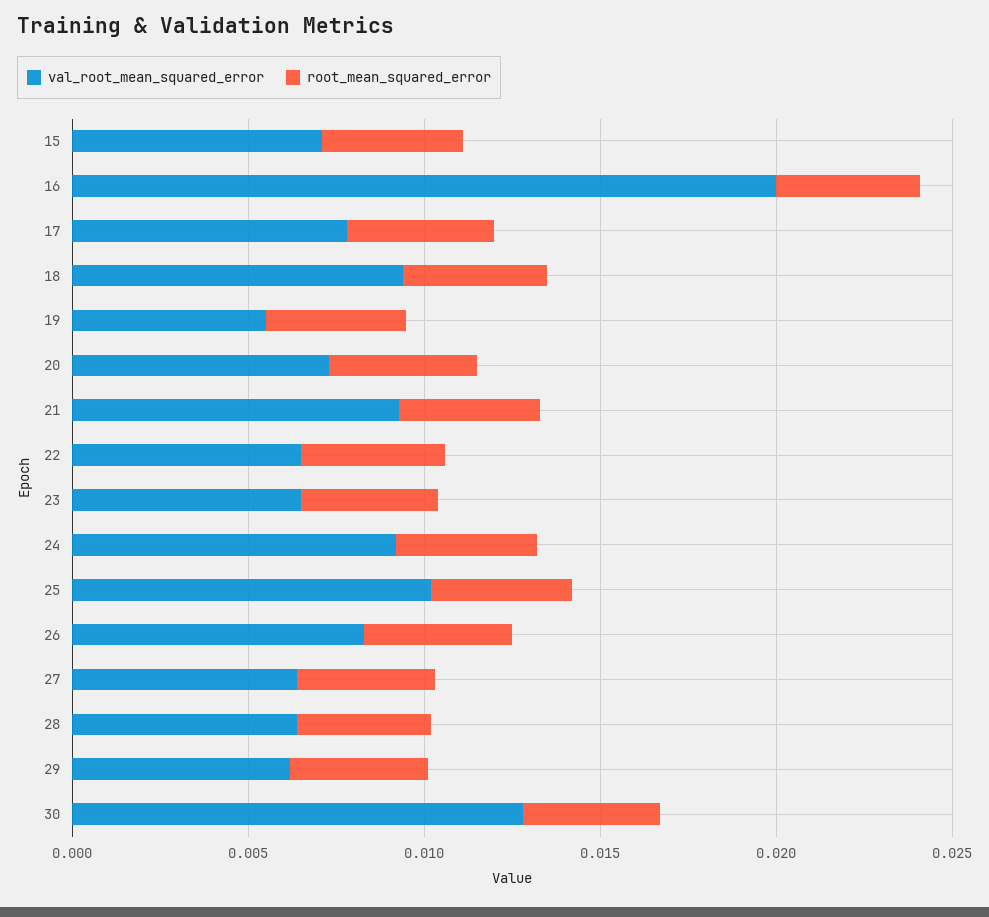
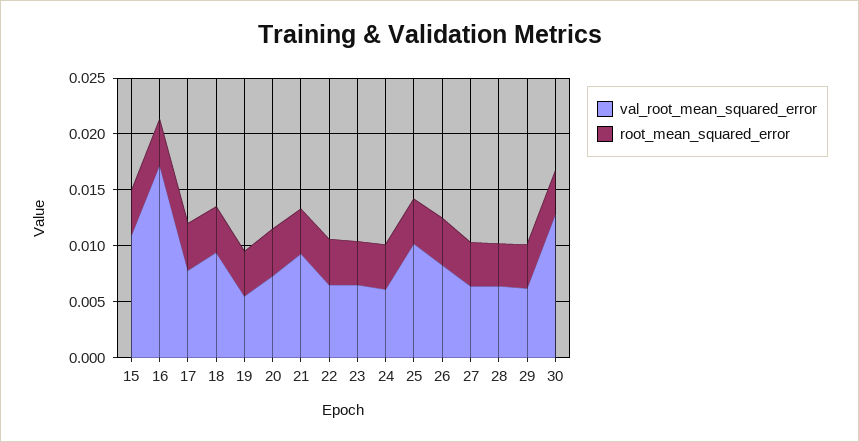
  {
    "val_root_mean_squared_error": {
-     "15": 0.007,
+     "15": 0.011,
-     "16": 0.02,
+     "16": 0.017,
      "17": 0.008,
      "18": 0.009,
      "19": 0.006,
      "20": 0.007,
      "21": 0.009,
      "22": 0.007,
      "23": 0.007,
-     "24": 0.009,
+     "24": 0.006,
      "25": 0.01,
      "26": 0.008,
      "27": 0.006,
      "28": 0.006,
      "29": 0.006,
      "30": 0.013
    },
    "root_mean_squared_error": {
      "15": 0.004,
      "16": 0.004,
      "17": 0.004,
      "18": 0.004,
      "19": 0.004,
      "20": 0.004,
      "21": 0.004,
      "22": 0.004,
      "23": 0.004,
      "24": 0.004,
      "25": 0.004,
      "26": 0.004,
      "27": 0.004,
      "28": 0.004,
      "29": 0.004,
      "30": 0.004
    }
  }

